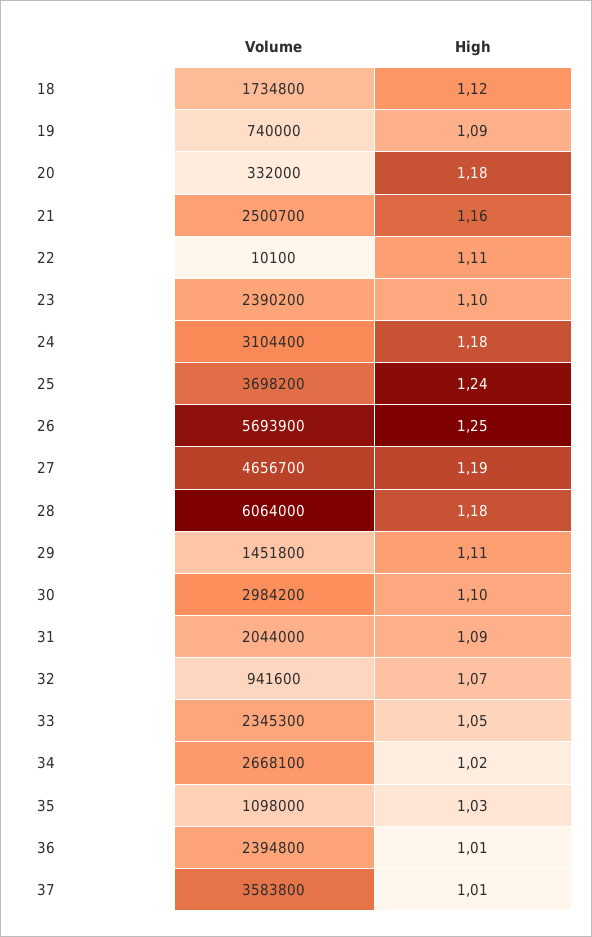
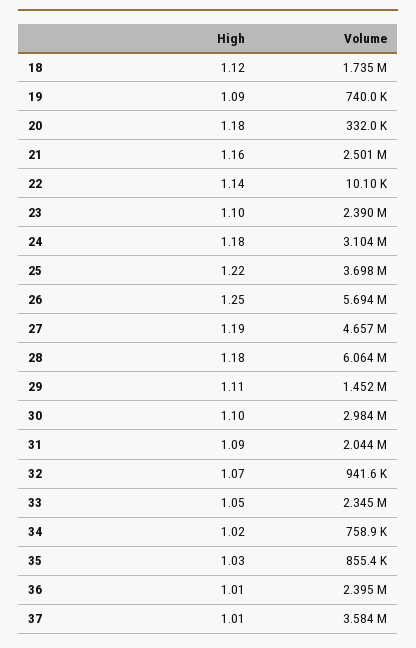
  {
    "Volume": {
      "18": 1734800,
      "19": 740000,
      "20": 332000,
      "21": 2500700,
      "22": 10100,
      "23": 2390200,
      "24": 3104400,
      "25": 3698200,
      "26": 5693900,
      "27": 4656700,
      "28": 6064000,
      "29": 1451800,
      "30": 2984200,
      "31": 2044000,
      "32": 941600,
      "33": 2345300,
-     "34": 2668100,
+     "34": 758900,
-     "35": 1098000,
+     "35": 855400,
      "36": 2394800,
      "37": 3583800
    },
    "High": {
      "18": 1.12,
      "19": 1.09,
      "20": 1.18,
      "21": 1.16,
-     "22": 1.11,
+     "22": 1.14,
      "23": 1.1,
      "24": 1.18,
-     "25": 1.24,
+     "25": 1.22,
      "26": 1.25,
      "27": 1.19,
      "28": 1.18,
      "29": 1.11,
      "30": 1.1,
      "31": 1.09,
      "32": 1.07,
      "33": 1.05,
      "34": 1.02,
      "35": 1.03,
      "36": 1.01,
      "37": 1.01
    }
  }

